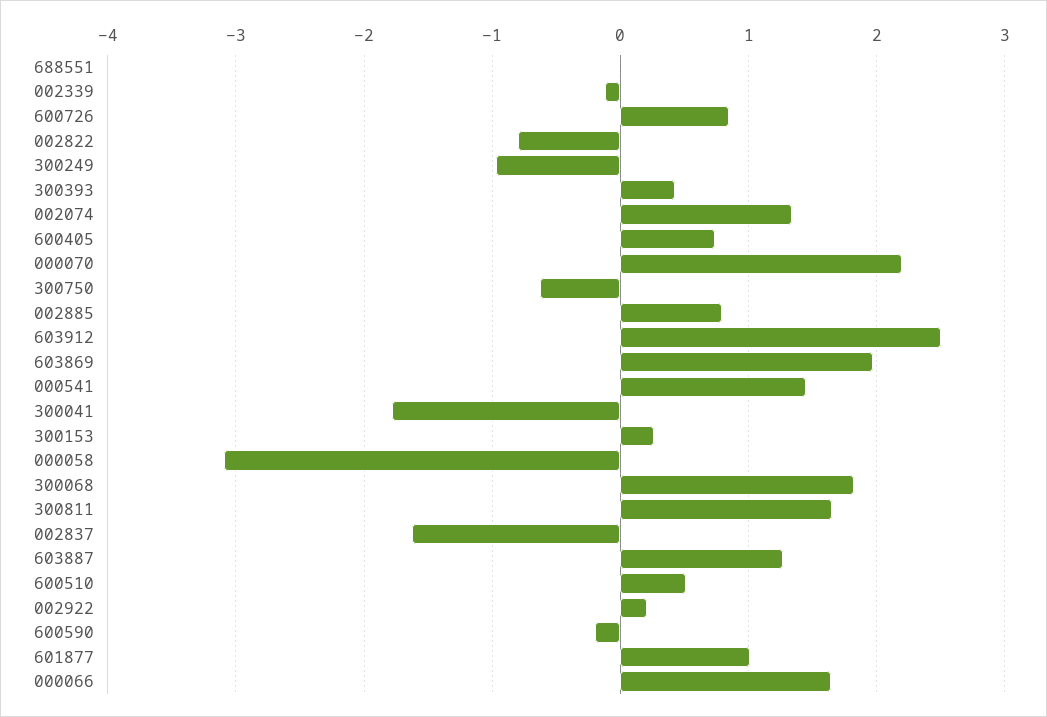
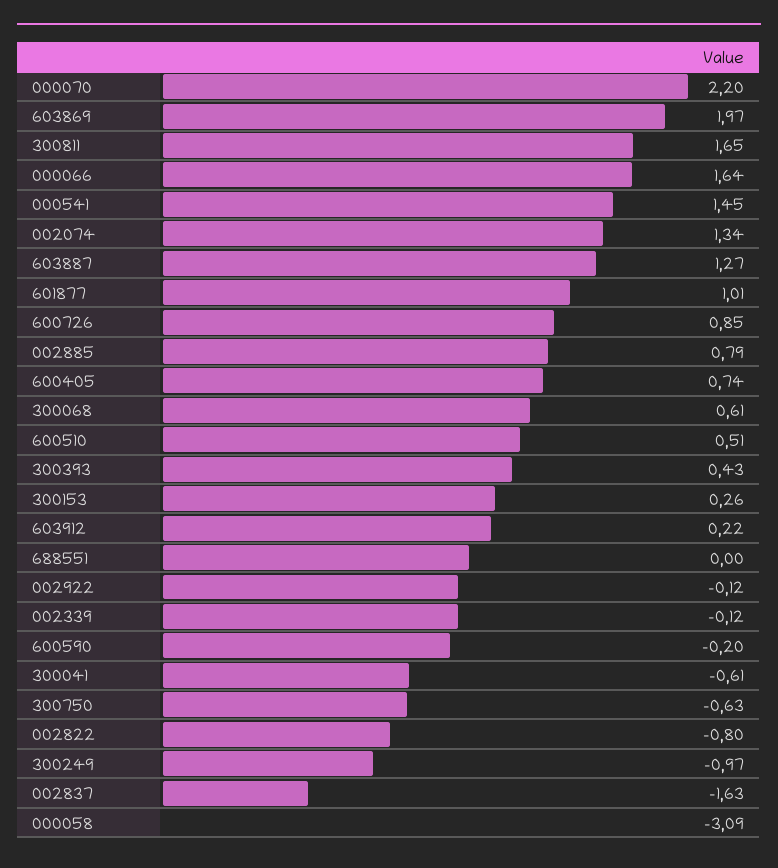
  {
    "688551": 0,
    "002339": -0.12,
    "600726": 0.85,
    "002822": -0.8,
    "300249": -0.97,
    "300393": 0.43,
    "002074": 1.34,
    "600405": 0.74,
    "000070": 2.2,
    "300750": -0.63,
    "002885": 0.79,
-   "603912": 2.5,
+   "603912": 0.22,
    "603869": 1.97,
    "000541": 1.45,
-   "300041": -1.8,
+   "300041": -0.61,
    "300153": 0.26,
    "000058": -3.09,
-   "300068": 1.8,
+   "300068": 0.61,
    "300811": 1.65,
    "002837": -1.63,
    "603887": 1.27,
    "600510": 0.51,
-   "002922": 0.2,
+   "002922": -0.12,
    "600590": -0.2,
    "601877": 1.01,
    "000066": 1.64
  }

